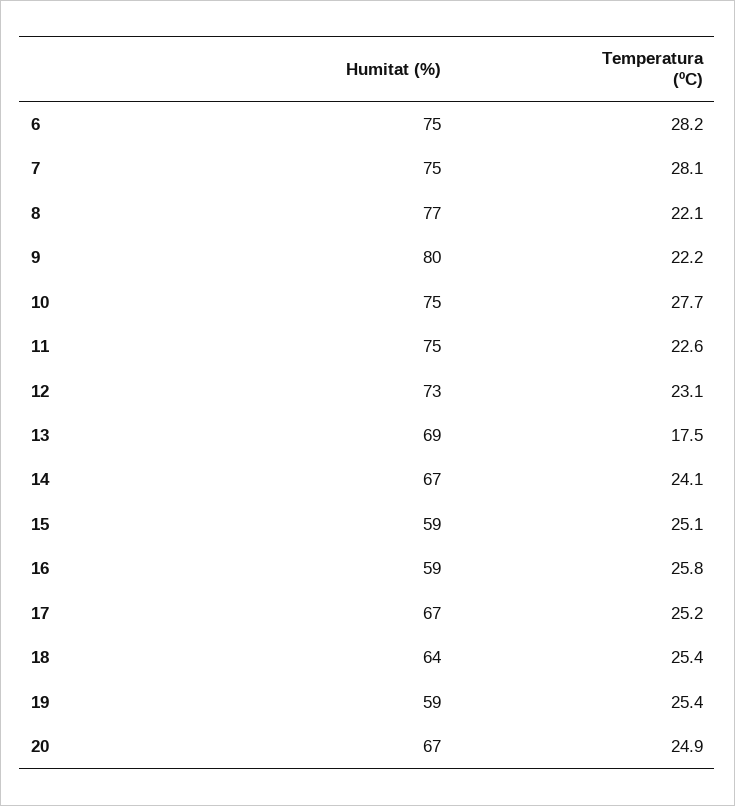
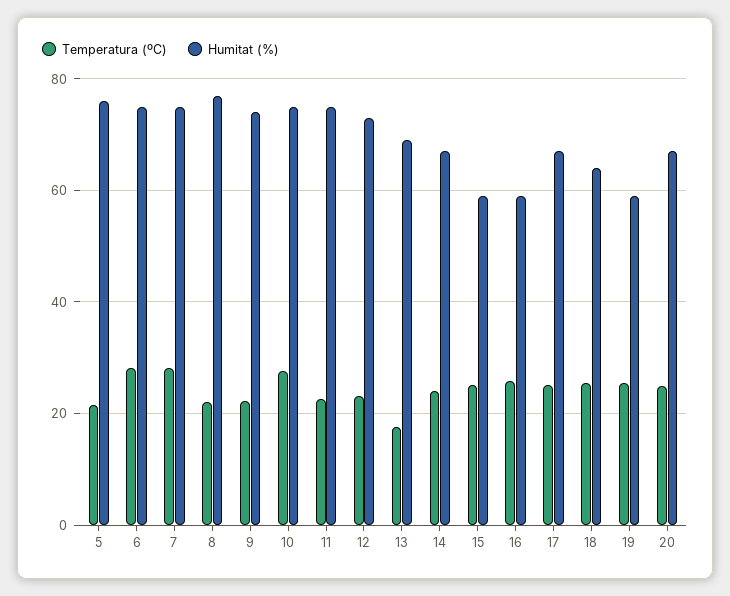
  {
    "Humitat (%)": {
      "6": 75,
      "7": 75,
      "8": 77,
-     "9": 80,
+     "9": 74,
      "10": 75,
      "11": 75,
      "12": 73,
      "13": 69,
      "14": 67,
      "15": 59,
      "16": 59,
      "17": 67,
      "18": 64,
      "19": 59,
-     "20": 67
+     "20": 67,
+     "5": 76
    },
    "Temperatura (ºC)": {
      "6": 28.2,
      "7": 28.1,
      "8": 22.1,
      "9": 22.2,
      "10": 27.7,
      "11": 22.6,
      "12": 23.1,
      "13": 17.5,
      "14": 24.1,
      "15": 25.1,
      "16": 25.8,
      "17": 25.2,
      "18": 25.4,
      "19": 25.4,
-     "20": 24.9
+     "20": 24.9,
+     "5": 22
    }
  }

